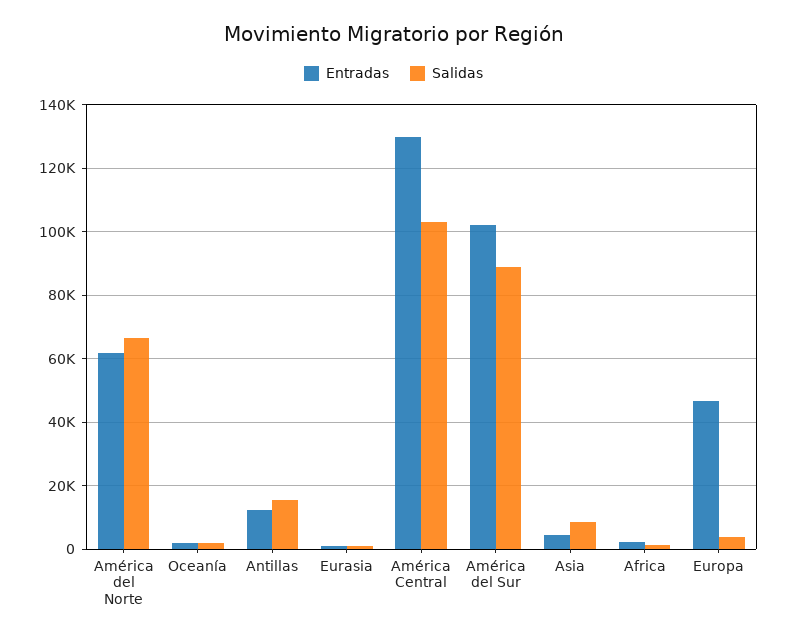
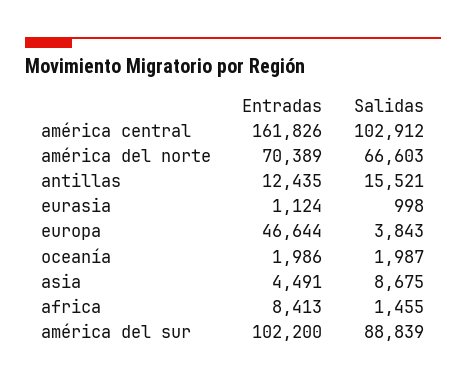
  {
    "Entradas": {
-     "América del Norte": 62000,
+     "América del Norte": 70389,
      "Oceanía": 1986,
      "Antillas": 12435,
      "Eurasia": 1124,
-     "América Central": 130000,
+     "América Central": 161826,
      "América del Sur": 102200,
      "Asia": 4491,
-     "Africa": 2000,
+     "Africa": 8413,
      "Europa": 46644
    },
    "Salidas": {
      "América del Norte": 66603,
      "Oceanía": 1987,
      "Antillas": 15521,
      "Eurasia": 998,
      "América Central": 102912,
      "América del Sur": 88839,
      "Asia": 8675,
      "Africa": 1455,
      "Europa": 3843
    }
  }

